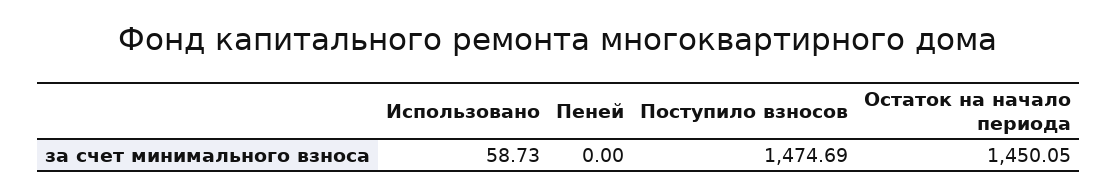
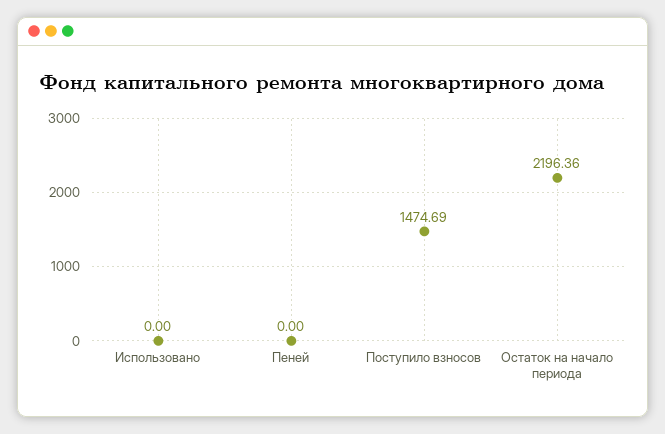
  {
-   "Использовано": 58.73,
+   "Использовано": 0,
    "Пеней": 0,
    "Поступило взносов": 1474.69,
-   "Остаток на начало периода": 1450.05
+   "Остаток на начало периода": 2196.36
  }

